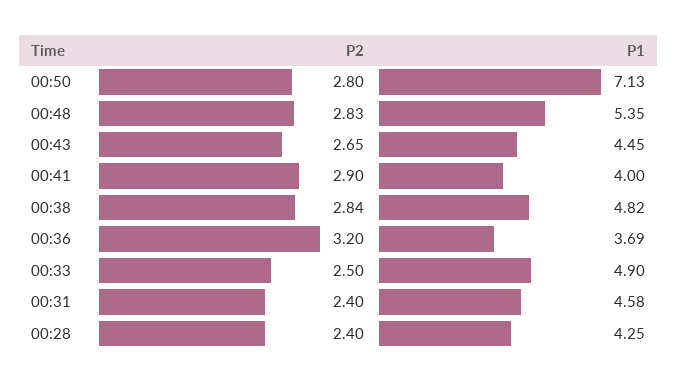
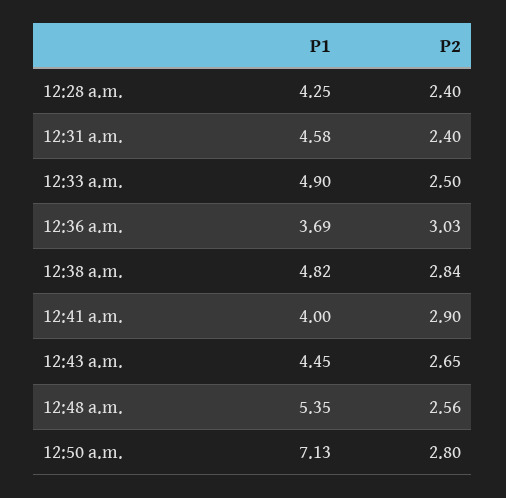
  {
    "P2": {
      "00:50": 2.8,
-     "00:48": 2.83,
+     "00:48": 2.56,
      "00:43": 2.65,
      "00:41": 2.9,
      "00:38": 2.84,
-     "00:36": 3.2,
+     "00:36": 3.03,
      "00:33": 2.5,
      "00:31": 2.4,
      "00:28": 2.4
    },
    "P1": {
      "00:50": 7.13,
      "00:48": 5.35,
      "00:43": 4.45,
      "00:41": 4,
      "00:38": 4.82,
      "00:36": 3.69,
      "00:33": 4.9,
      "00:31": 4.58,
      "00:28": 4.25
    }
  }

